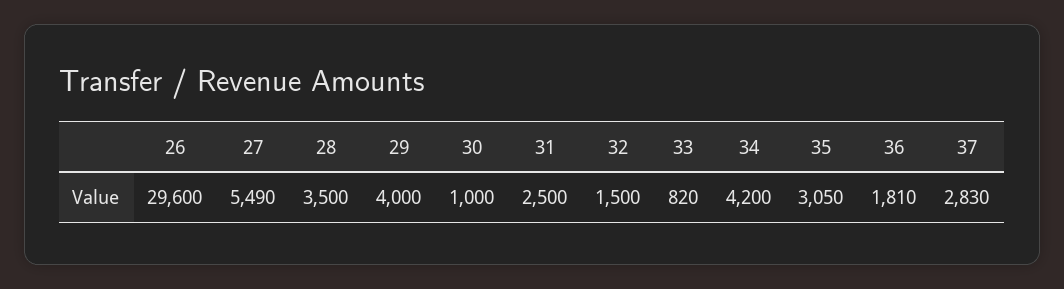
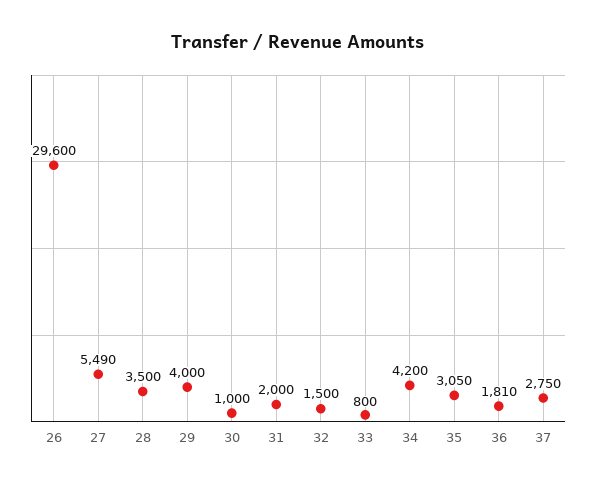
  {
    "26": 29600,
    "27": 5490,
    "28": 3500,
    "29": 4000,
    "30": 1000,
-   "31": 2500,
+   "31": 2000,
    "32": 1500,
-   "33": 820,
+   "33": 800,
    "34": 4200,
    "35": 3050,
    "36": 1810,
-   "37": 2830
+   "37": 2750
  }

